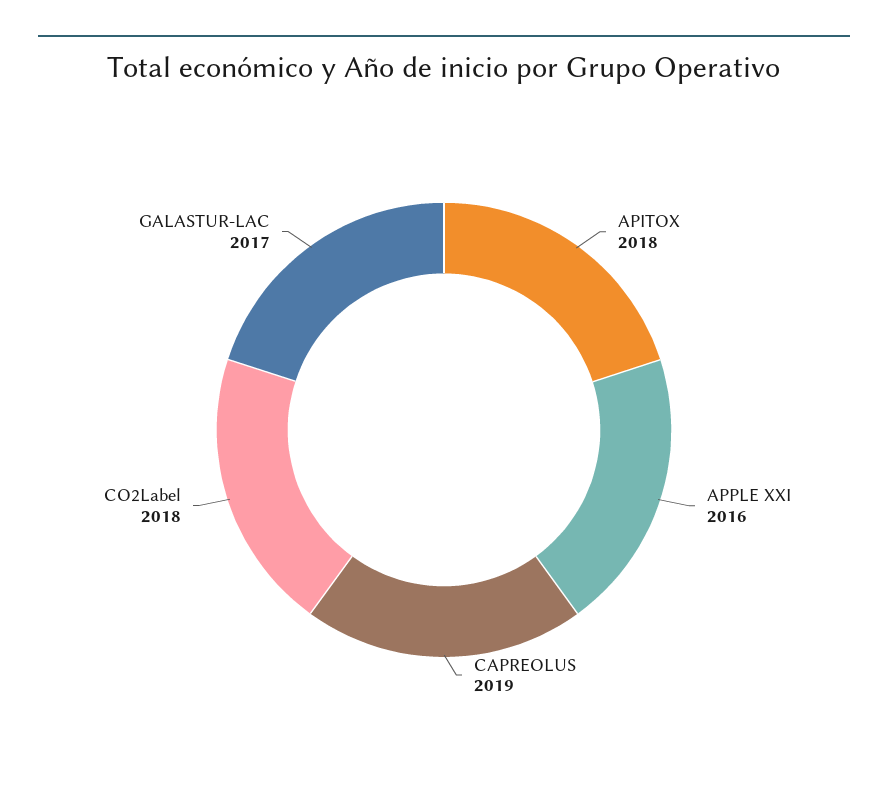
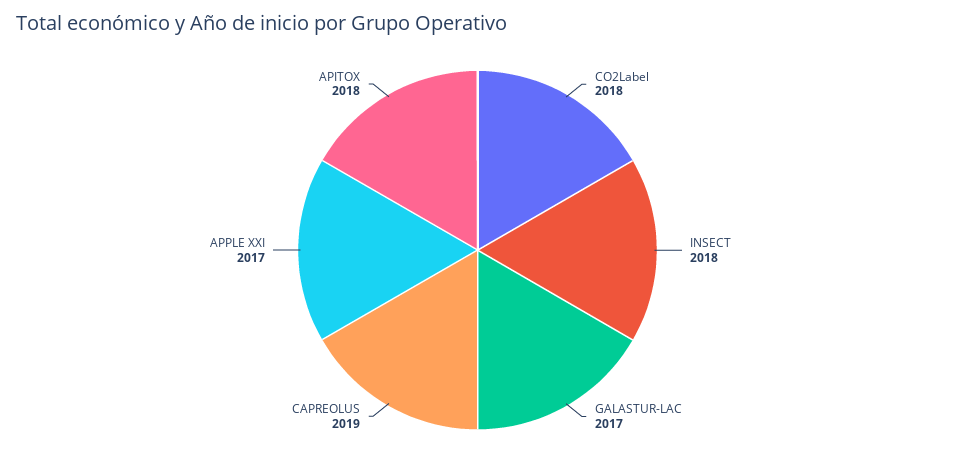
  {
    "APITOX": 2018,
-   "APPLE XXI": 2016,
+   "APPLE XXI": 2017,
    "CAPREOLUS": 2019,
    "CO2Label": 2018,
-   "GALASTUR-LAC": 2017
+   "GALASTUR-LAC": 2017,
+   "INSECT": 2018
  }

